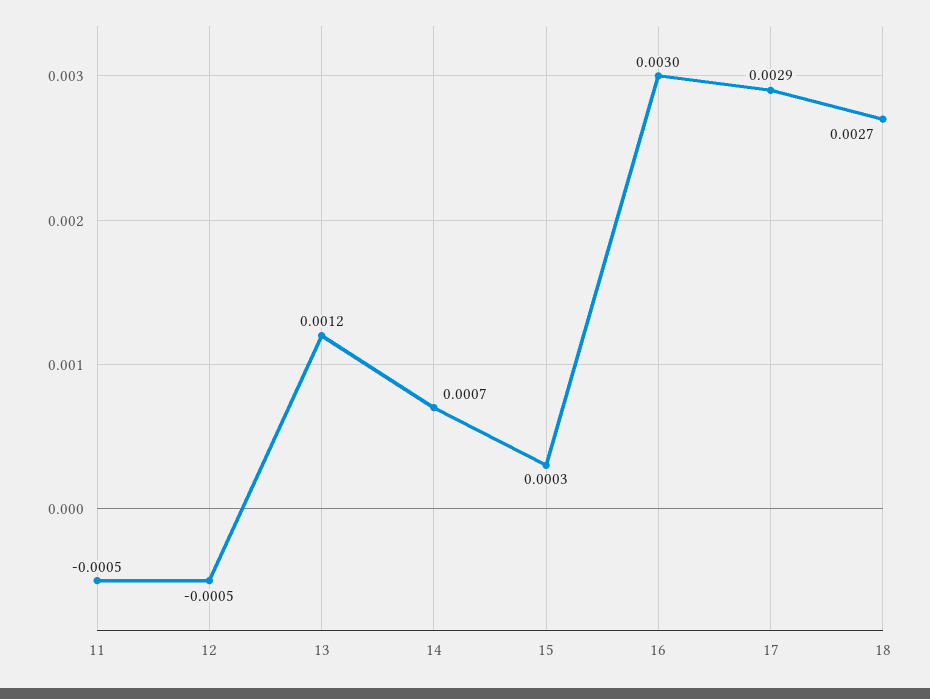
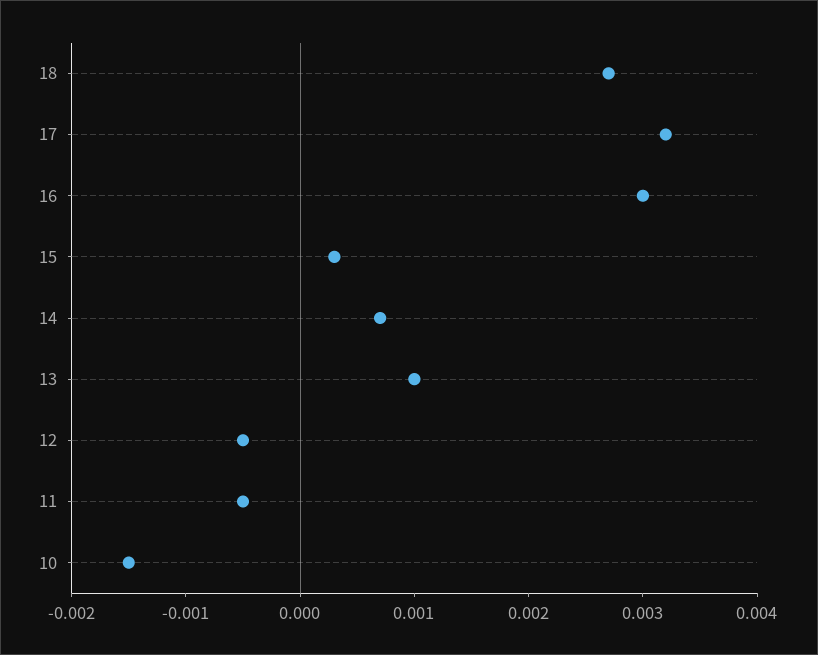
  {
    "11": -0.0005,
    "12": -0.0005,
-   "13": 0.0012,
+   "13": 0.001,
    "14": 0.0007,
    "15": 0.0003,
    "16": 0.003,
-   "17": 0.0029,
+   "17": 0.0032,
-   "18": 0.0027
+   "18": 0.0027,
+   "10": -0.0015
  }

